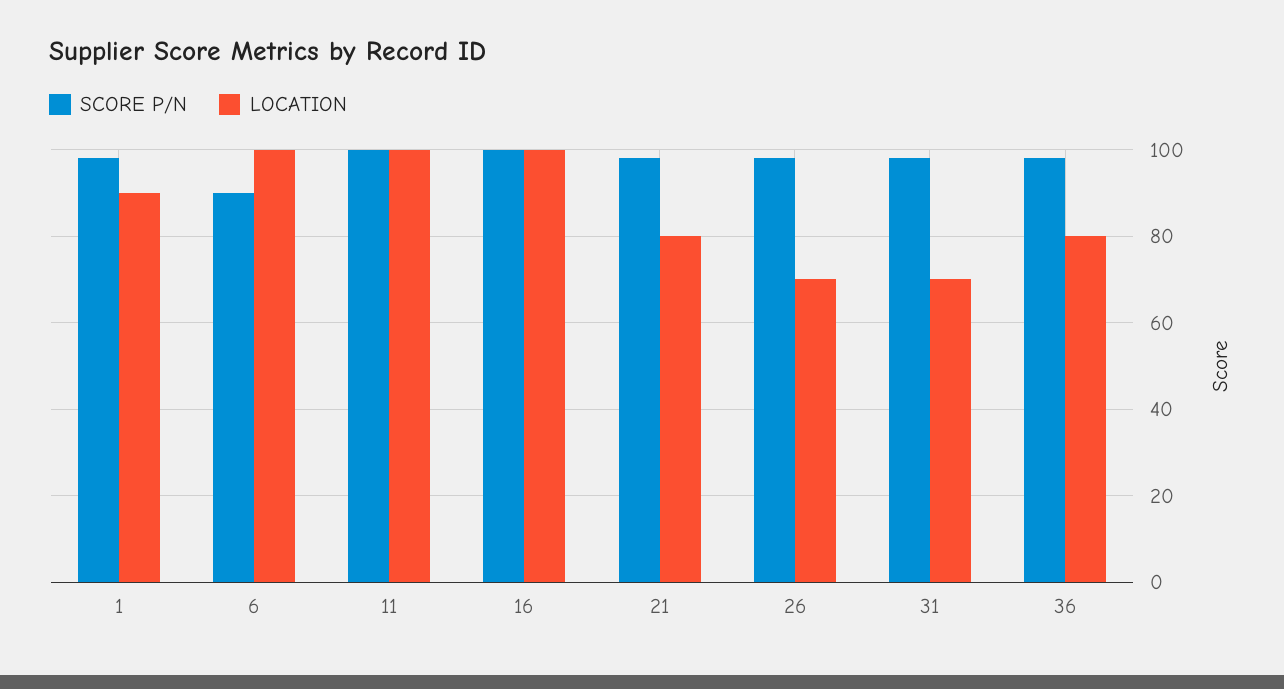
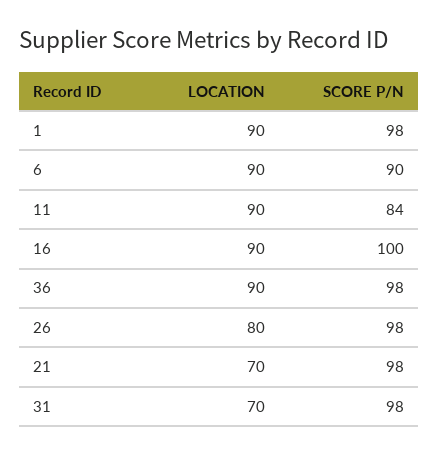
  {
    "SCORE P/N": {
      "1": 98,
      "6": 90,
-     "11": 100,
+     "11": 84,
      "16": 100,
      "21": 98,
      "26": 98,
      "31": 98,
      "36": 98
    },
    "LOCATION": {
      "1": 90,
-     "6": 100,
+     "6": 90,
-     "11": 100,
+     "11": 90,
-     "16": 100,
+     "16": 90,
-     "21": 80,
+     "21": 70,
-     "26": 70,
+     "26": 80,
      "31": 70,
-     "36": 80
+     "36": 90
    }
  }

